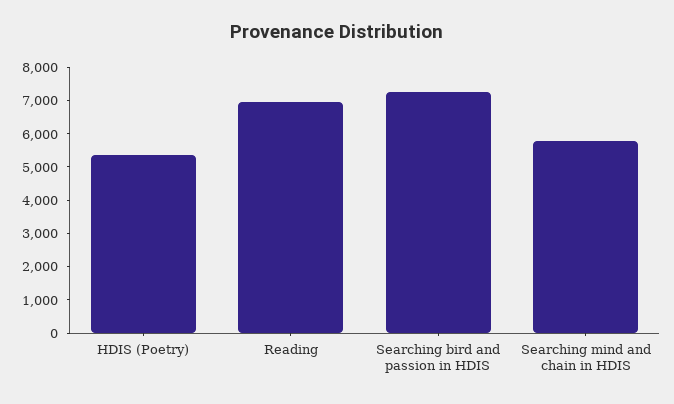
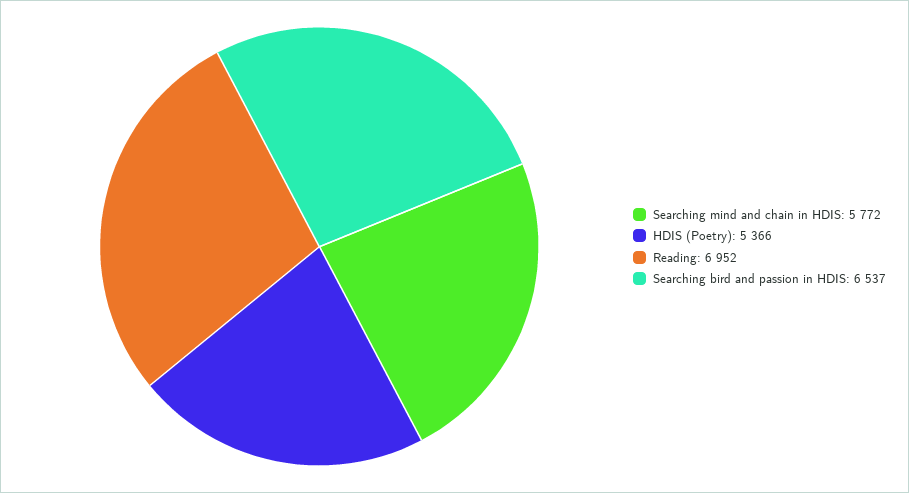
  {
    "HDIS (Poetry)": 5366,
    "Reading": 6952,
-   "Searching bird and passion in HDIS": 7250,
+   "Searching bird and passion in HDIS": 6537,
    "Searching mind and chain in HDIS": 5772
  }

